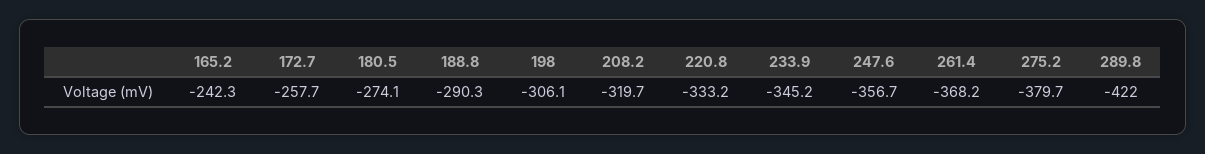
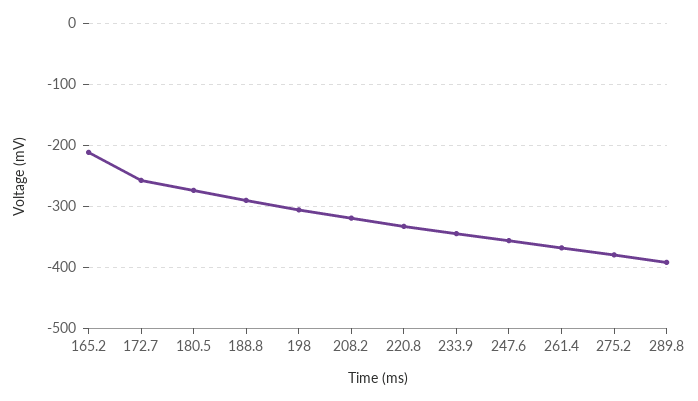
  {
-   "165.2": -242.3,
+   "165.2": -210,
    "172.7": -257.7,
    "180.5": -274.1,
    "188.8": -290.3,
    "198": -306.1,
    "208.2": -319.7,
    "220.8": -333.2,
    "233.9": -345.2,
    "247.6": -356.7,
    "261.4": -368.2,
    "275.2": -379.7,
-   "289.8": -422
+   "289.8": -390
  }

